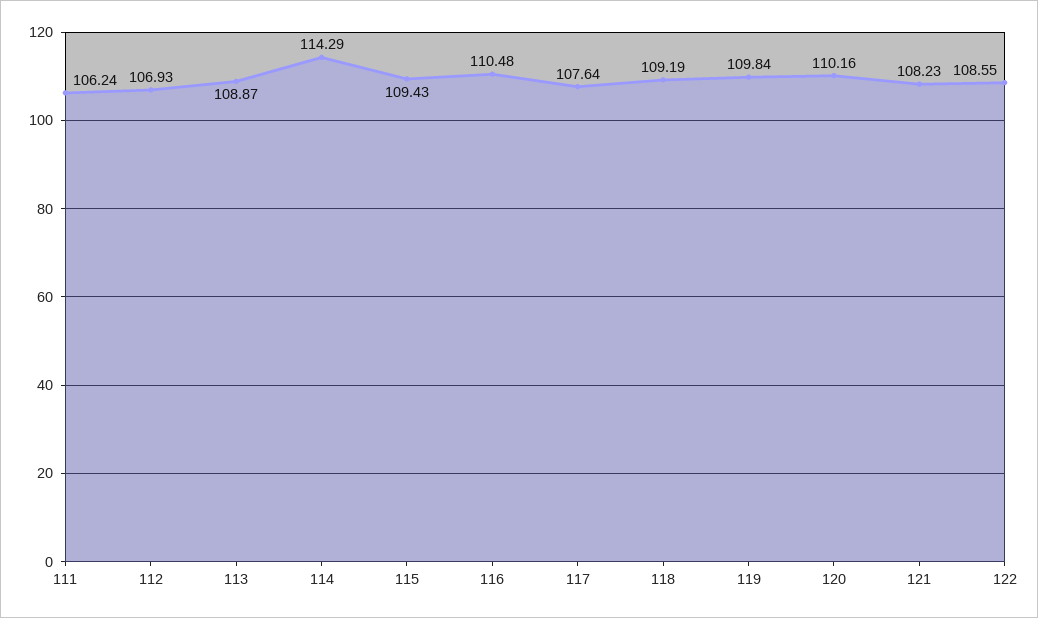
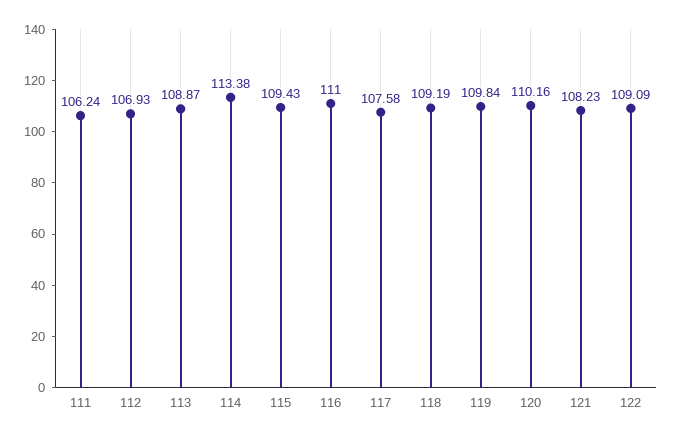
  {
    "111": 106.24,
    "112": 106.93,
    "113": 108.87,
-   "114": 114.29,
+   "114": 113.38,
    "115": 109.43,
-   "116": 110.48,
+   "116": 111,
-   "117": 107.64,
+   "117": 107.58,
    "118": 109.19,
    "119": 109.84,
    "120": 110.16,
    "121": 108.23,
-   "122": 108.55
+   "122": 109.09
  }

